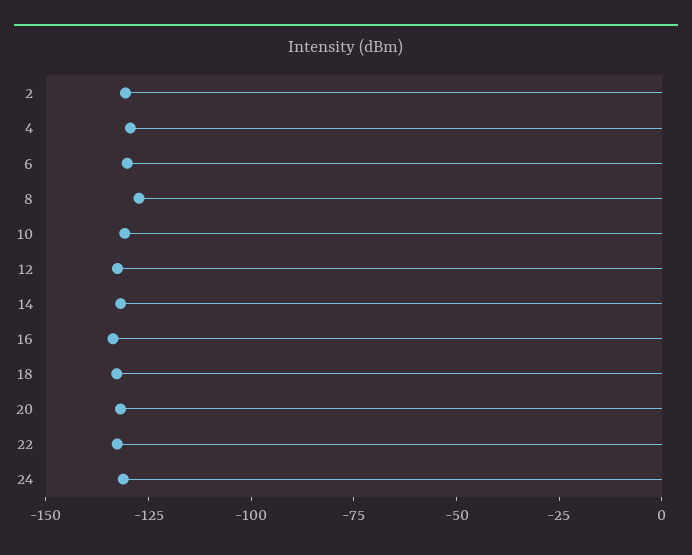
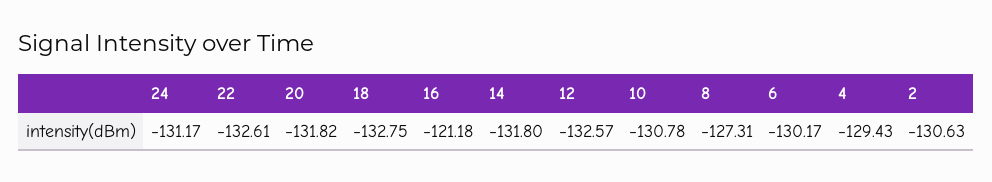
  {
    "2": -130.63,
    "4": -129.43,
    "6": -130.17,
    "8": -127.31,
    "10": -130.78,
    "12": -132.57,
    "14": -131.8,
-   "16": -135,
+   "16": -121.18,
    "18": -132.75,
    "20": -131.82,
    "22": -132.61,
    "24": -131.17
  }

